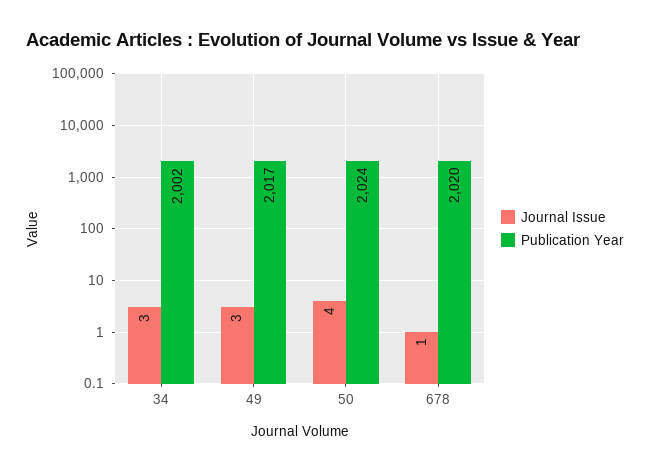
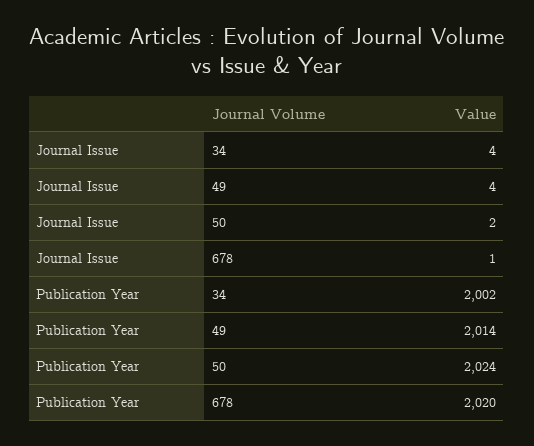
  {
    "Journal Issue": {
-     "34": 3,
+     "34": 4,
-     "49": 3,
+     "49": 4,
-     "50": 4,
+     "50": 2,
      "678": 1
    },
    "Publication Year": {
      "34": 2002,
-     "49": 2017,
+     "49": 2014,
      "50": 2024,
      "678": 2020
    }
  }

